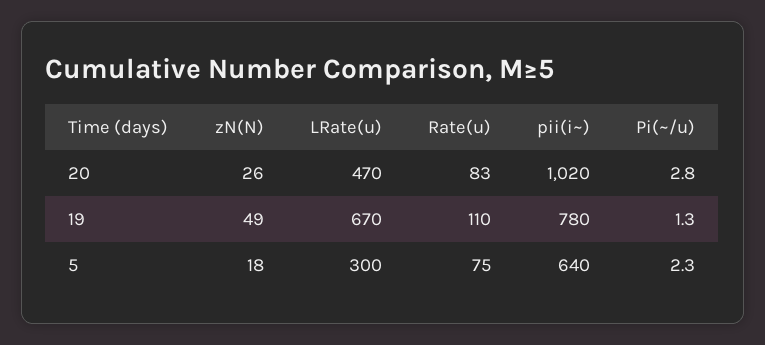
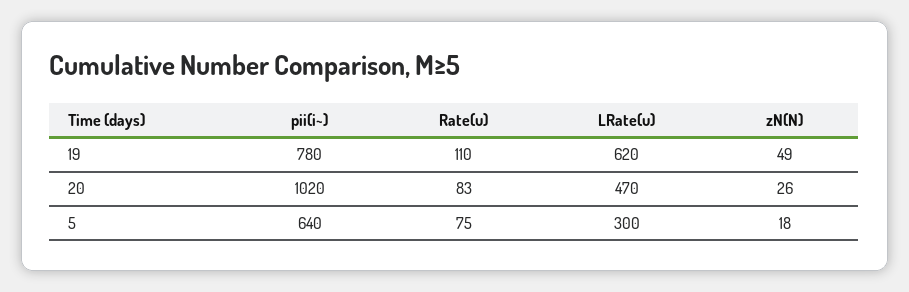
  {
    "zN(N)": {
      "20": 26,
      "19": 49,
      "5": 18
    },
    "LRate(u)": {
      "20": 470,
-     "19": 670,
+     "19": 620,
      "5": 300
    },
    "Rate(u)": {
      "20": 83,
      "19": 110,
      "5": 75
    },
    "pii(i~)": {
      "20": 1020,
      "19": 780,
      "5": 640
-   },
+   }
-   "Pi(~/u)": {
-     "20": 2.8,
-     "19": 1.3,
-     "5": 2.3
-   }
  }

